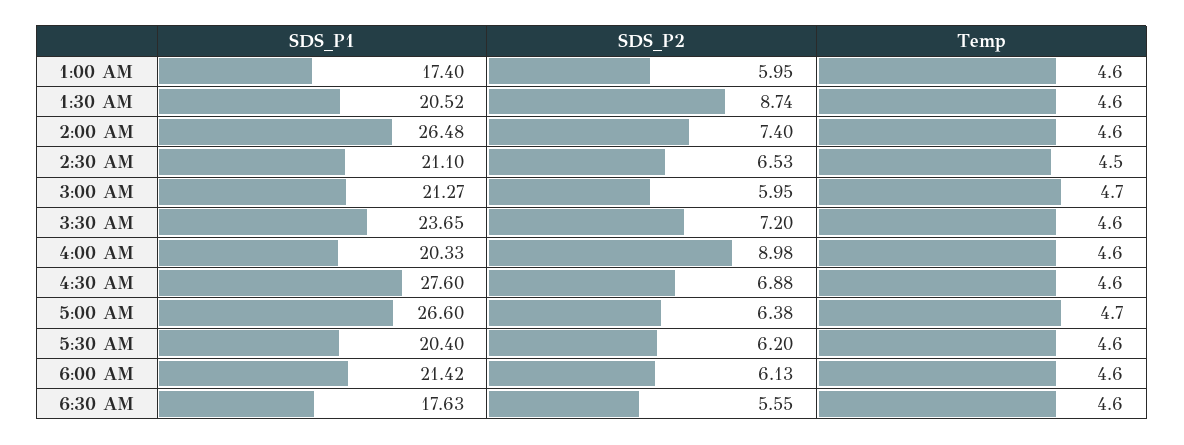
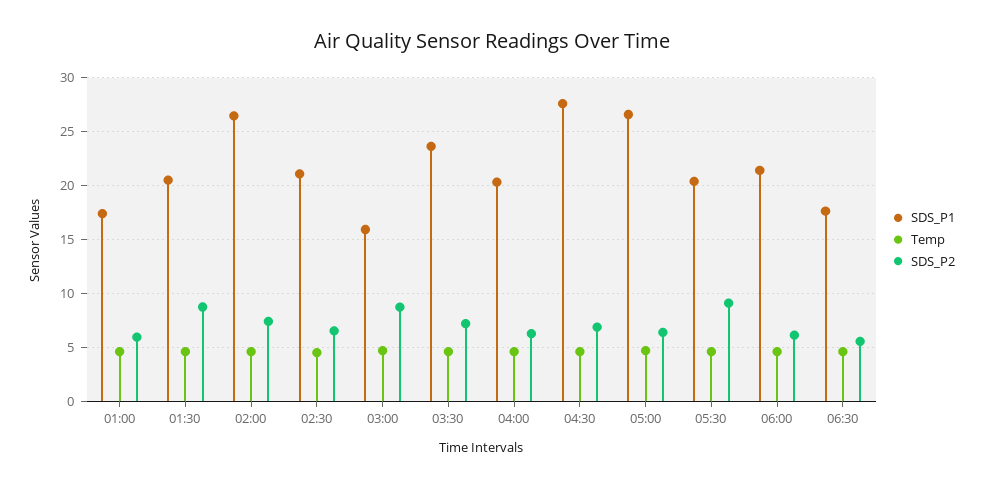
  {
    "SDS_P1": {
      "1:00 AM": 17.4,
      "1:30 AM": 20.52,
      "2:00 AM": 26.48,
      "2:30 AM": 21.1,
-     "3:00 AM": 21.27,
+     "3:00 AM": 16,
      "3:30 AM": 23.65,
      "4:00 AM": 20.33,
      "4:30 AM": 27.6,
      "5:00 AM": 26.6,
      "5:30 AM": 20.4,
      "6:00 AM": 21.42,
      "6:30 AM": 17.63
    },
    "SDS_P2": {
      "1:00 AM": 5.95,
      "1:30 AM": 8.74,
      "2:00 AM": 7.4,
      "2:30 AM": 6.53,
-     "3:00 AM": 5.95,
+     "3:00 AM": 9,
      "3:30 AM": 7.2,
-     "4:00 AM": 8.98,
+     "4:00 AM": 6,
      "4:30 AM": 6.88,
      "5:00 AM": 6.38,
-     "5:30 AM": 6.2,
+     "5:30 AM": 9,
      "6:00 AM": 6.13,
      "6:30 AM": 5.55
    },
    "Temp": {
      "1:00 AM": 4.6,
      "1:30 AM": 4.6,
      "2:00 AM": 4.6,
      "2:30 AM": 4.5,
      "3:00 AM": 4.7,
      "3:30 AM": 4.6,
      "4:00 AM": 4.6,
      "4:30 AM": 4.6,
      "5:00 AM": 4.7,
      "5:30 AM": 4.6,
      "6:00 AM": 4.6,
      "6:30 AM": 4.6
    }
  }

